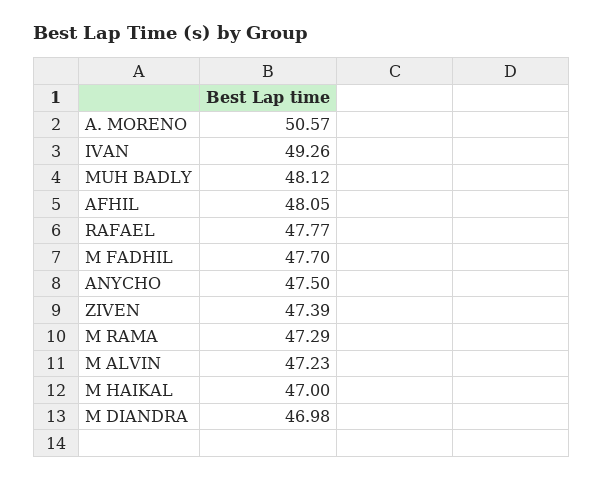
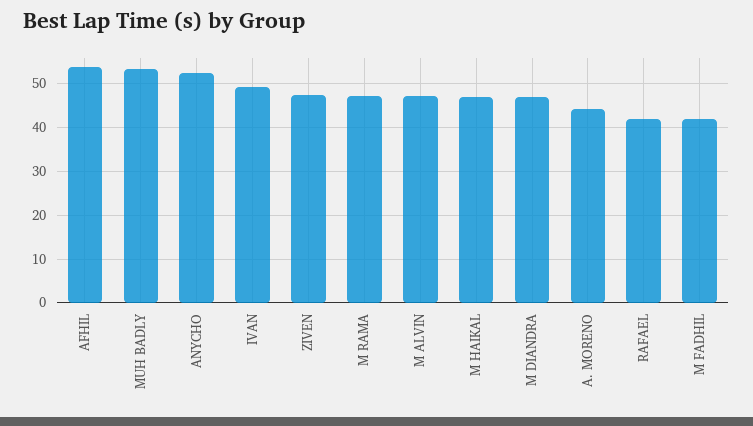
  {
-   "A. MORENO": 50.57,
+   "A. MORENO": 44,
    "IVAN": 49.26,
-   "MUH BADLY": 48.12,
+   "MUH BADLY": 54,
-   "AFHIL": 48.05,
+   "AFHIL": 54,
-   "RAFAEL": 47.77,
+   "RAFAEL": 42,
-   "M FADHIL": 47.7,
+   "M FADHIL": 42,
-   "ANYCHO": 47.5,
+   "ANYCHO": 52,
    "ZIVEN": 47.39,
    "M RAMA": 47.29,
    "M ALVIN": 47.23,
    "M HAIKAL": 47,
    "M DIANDRA": 46.98
  }

